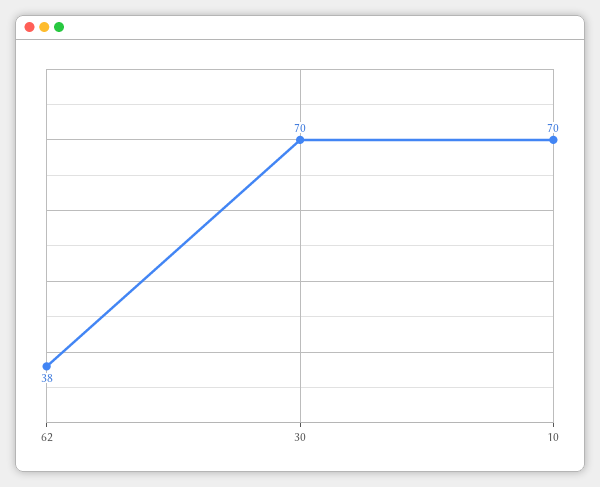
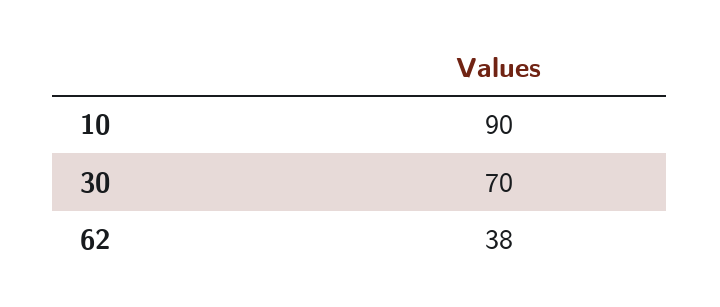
  {
    "62": 38,
    "30": 70,
-   "10": 70
+   "10": 90
  }

